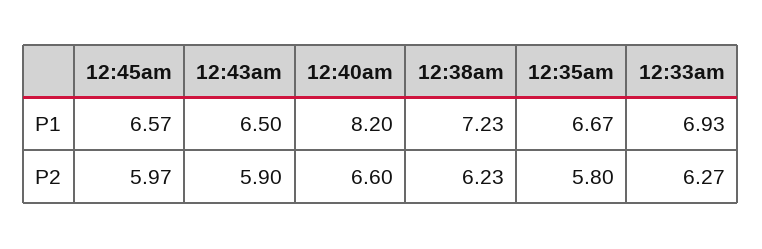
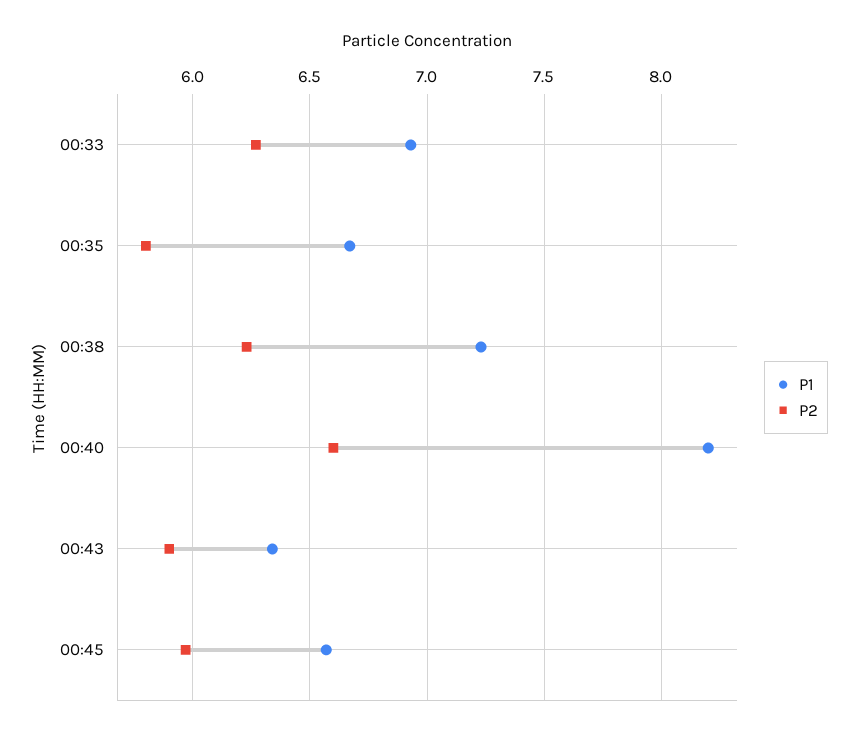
  {
    "P1": {
      "12:45am": 6.57,
-     "12:43am": 6.5,
+     "12:43am": 6.35,
      "12:40am": 8.2,
      "12:38am": 7.23,
      "12:35am": 6.67,
      "12:33am": 6.93
    },
    "P2": {
      "12:45am": 5.97,
      "12:43am": 5.9,
      "12:40am": 6.6,
      "12:38am": 6.23,
      "12:35am": 5.8,
      "12:33am": 6.27
    }
  }

